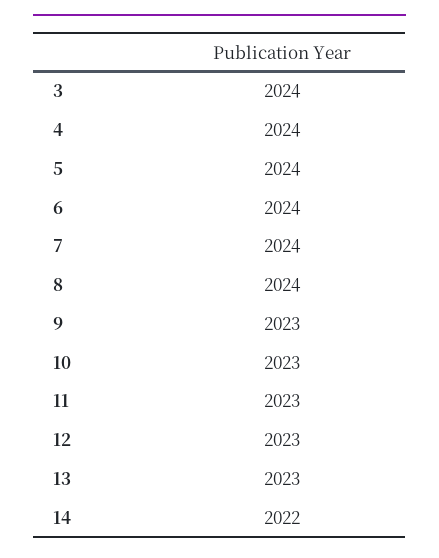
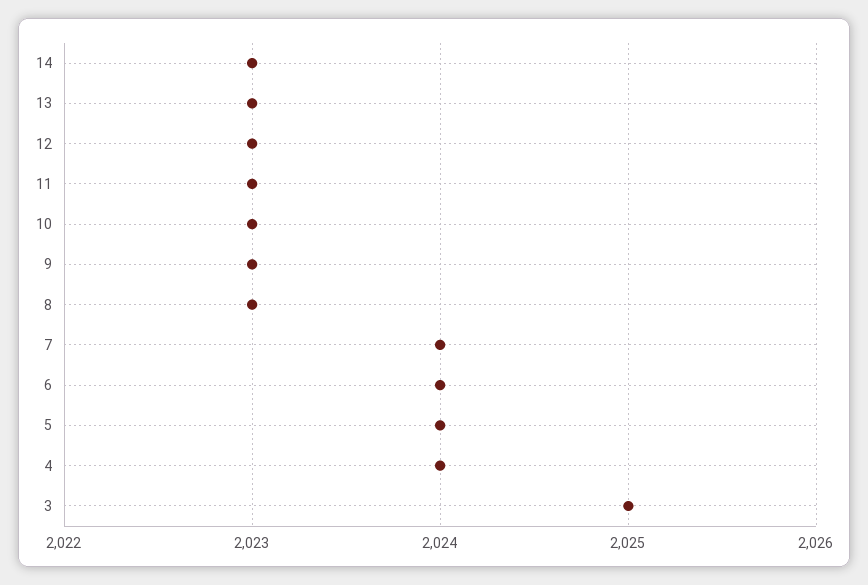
  {
-   "3": 2024,
+   "3": 2025,
    "4": 2024,
    "5": 2024,
    "6": 2024,
    "7": 2024,
-   "8": 2024,
+   "8": 2023,
    "9": 2023,
    "10": 2023,
    "11": 2023,
    "12": 2023,
    "13": 2023,
-   "14": 2022
+   "14": 2023
  }

